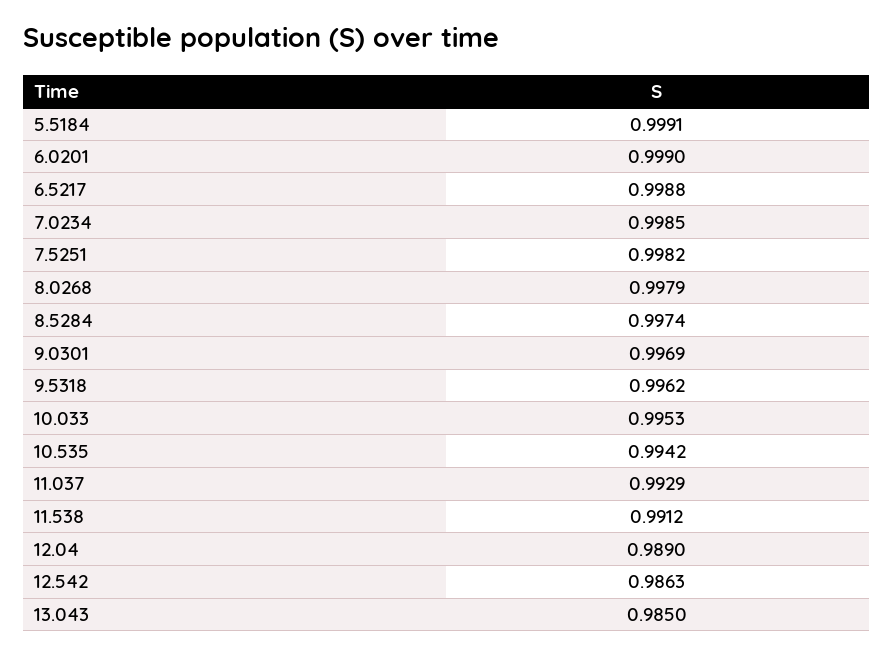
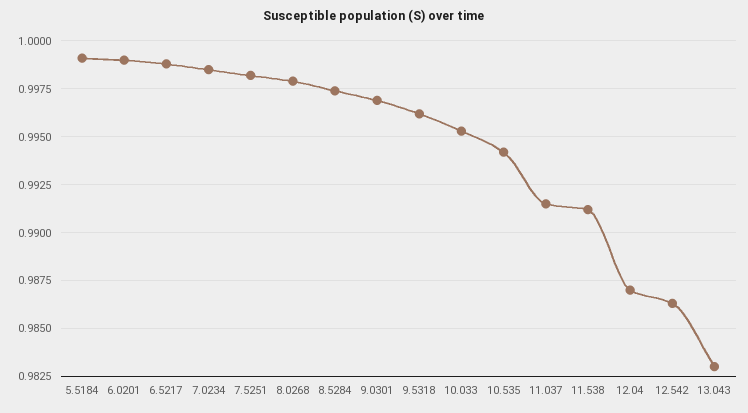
  {
    "5.5184": 0.9991,
    "6.0201": 0.999,
    "6.5217": 0.9988,
    "7.0234": 0.9985,
    "7.5251": 0.9982,
    "8.0268": 0.9979,
    "8.5284": 0.9974,
    "9.0301": 0.9969,
    "9.5318": 0.9962,
    "10.033": 0.9953,
    "10.535": 0.9942,
-   "11.037": 0.9929,
+   "11.037": 0.9915,
    "11.538": 0.9912,
-   "12.04": 0.989,
+   "12.04": 0.987,
    "12.542": 0.9863,
-   "13.043": 0.985
+   "13.043": 0.983
  }

